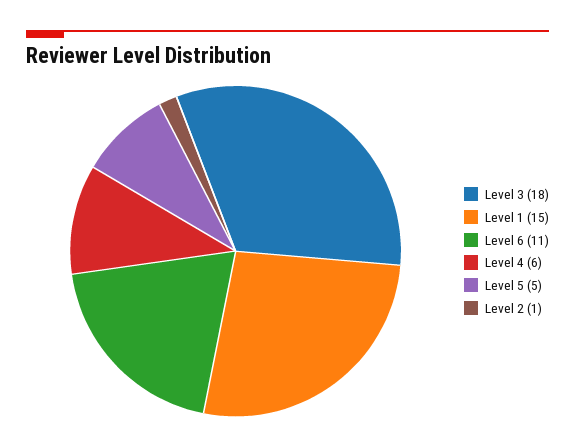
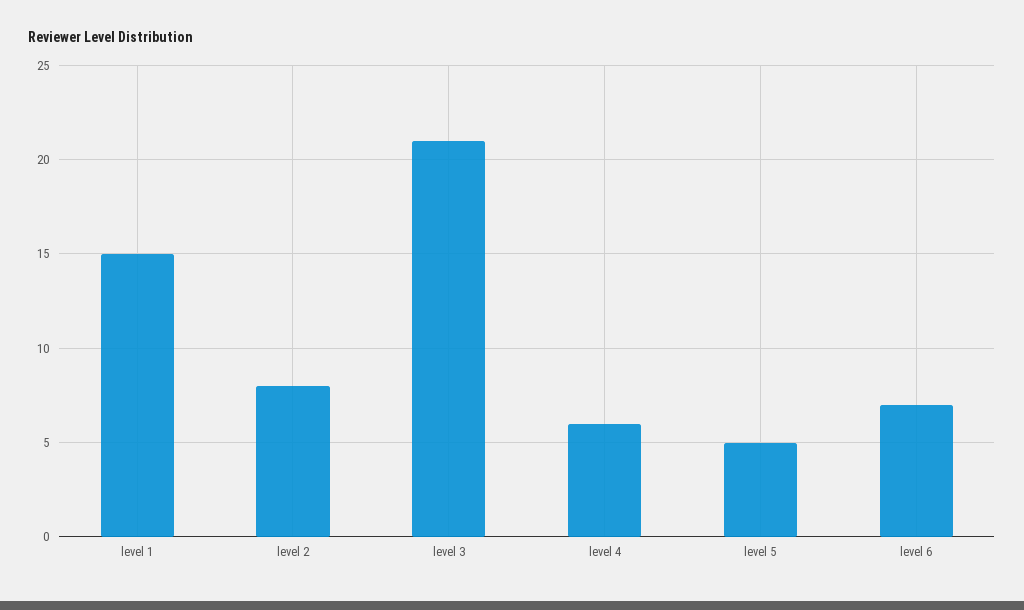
  {
-   "Level 3": 18,
+   "Level 3": 21,
    "Level 1": 15,
-   "Level 6": 11,
+   "Level 6": 7,
    "Level 4": 6,
    "Level 5": 5,
-   "Level 2": 1
+   "Level 2": 8
  }

